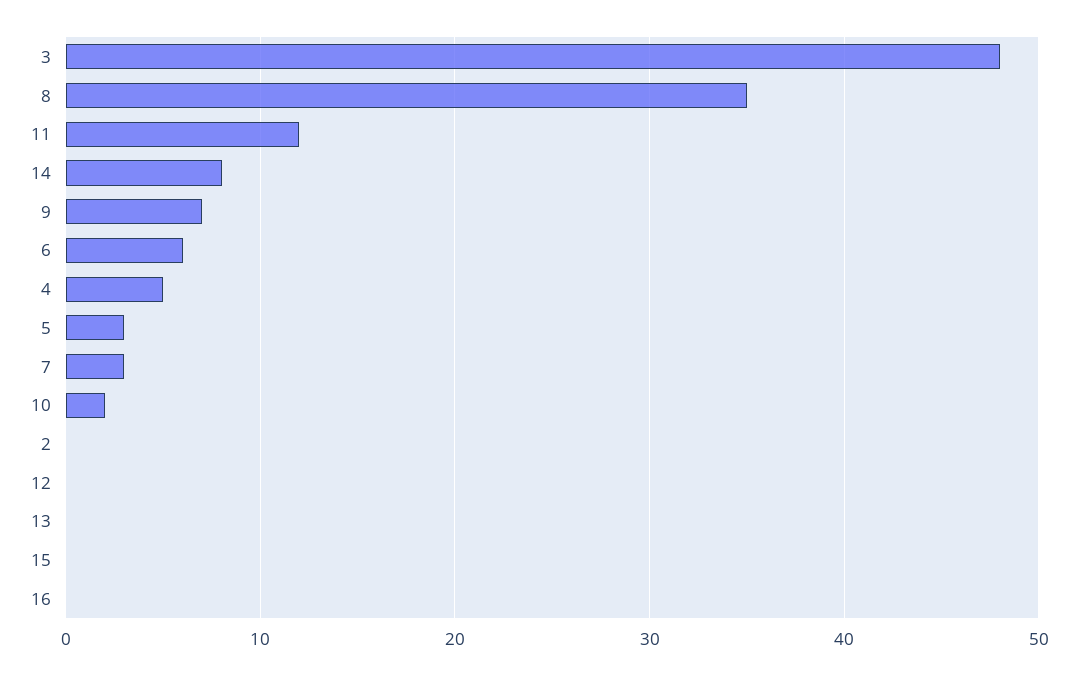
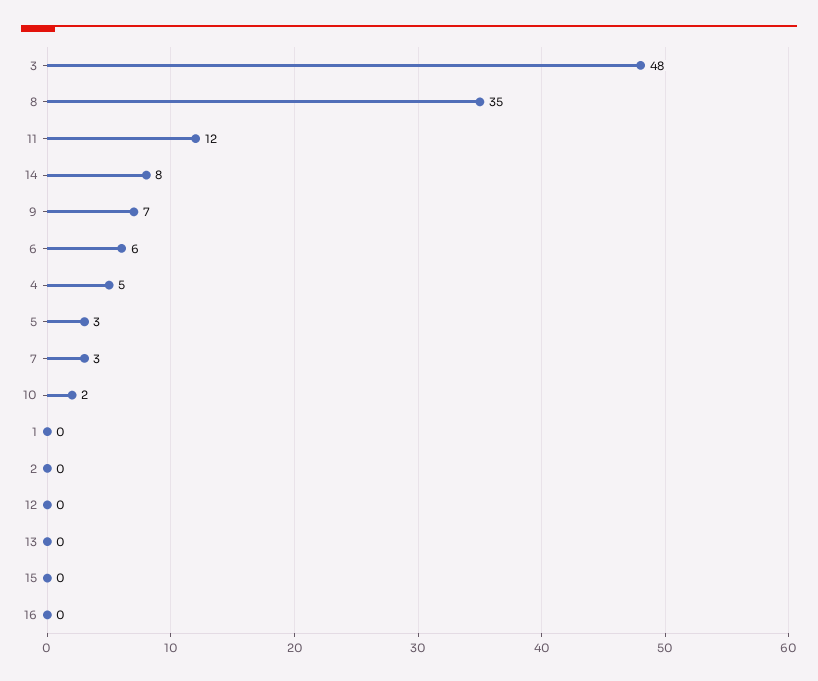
  {
    "3": 48,
    "8": 35,
    "11": 12,
    "14": 8,
    "9": 7,
    "6": 6,
    "4": 5,
    "5": 3,
    "7": 3,
    "10": 2,
    "2": 0,
    "12": 0,
    "13": 0,
    "15": 0,
-   "16": 0
+   "16": 0,
+   "1": 0
  }

